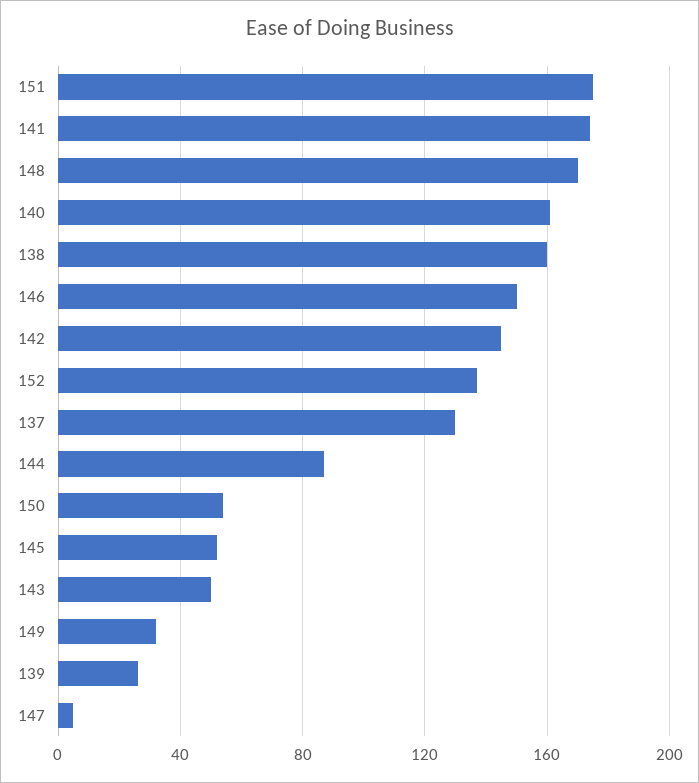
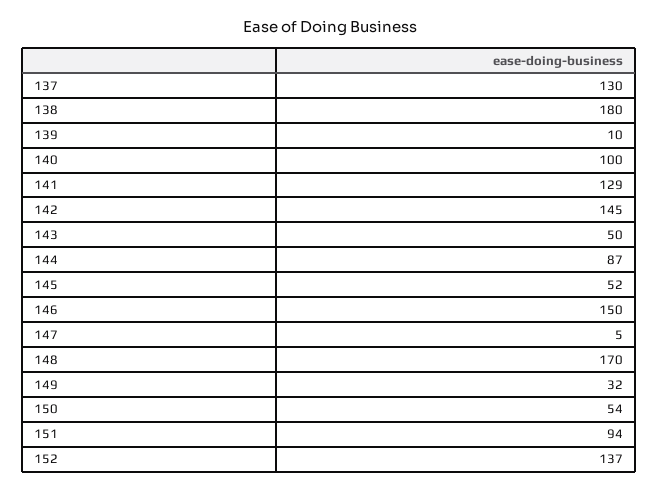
  {
-   "151": 175,
+   "151": 94,
-   "141": 175,
+   "141": 129,
    "148": 170,
-   "140": 160,
+   "140": 100,
-   "138": 160,
+   "138": 180,
    "146": 150,
    "142": 145,
    "152": 137,
    "137": 130,
    "144": 87,
    "150": 54,
    "145": 52,
    "143": 50,
    "149": 32,
-   "139": 25,
+   "139": 10,
    "147": 5
  }

